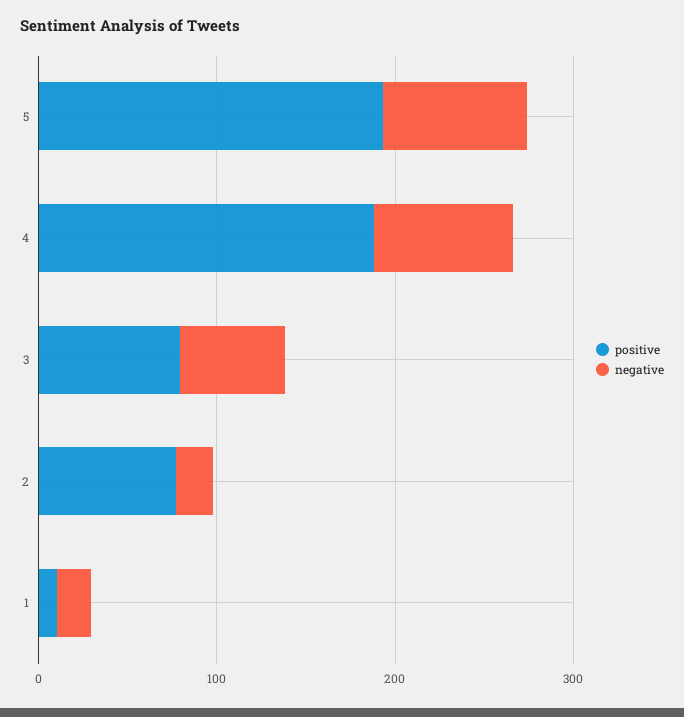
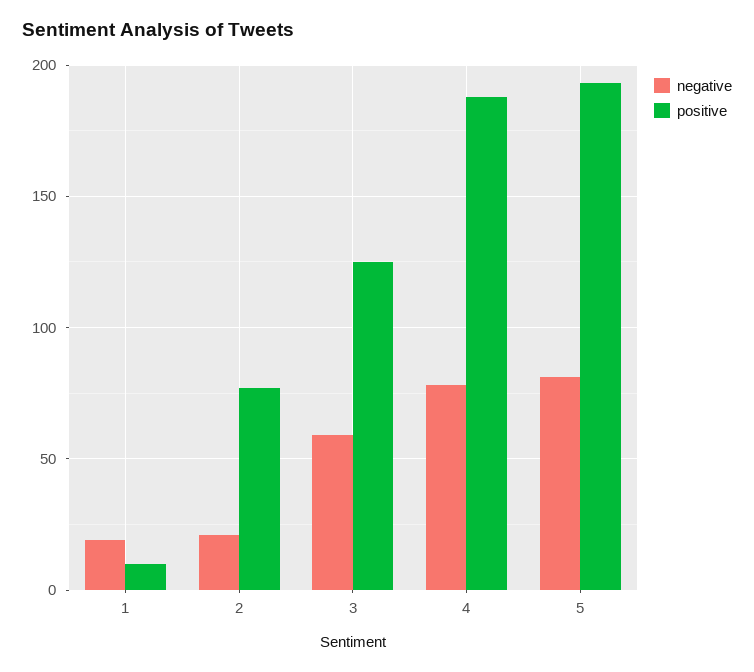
  {
    "positive": {
      "5": 195,
      "4": 190,
-     "3": 80,
+     "3": 125,
      "2": 75,
      "1": 10
    },
    "negative": {
      "5": 80,
      "4": 80,
      "3": 60,
      "2": 20,
      "1": 20
    }
  }

